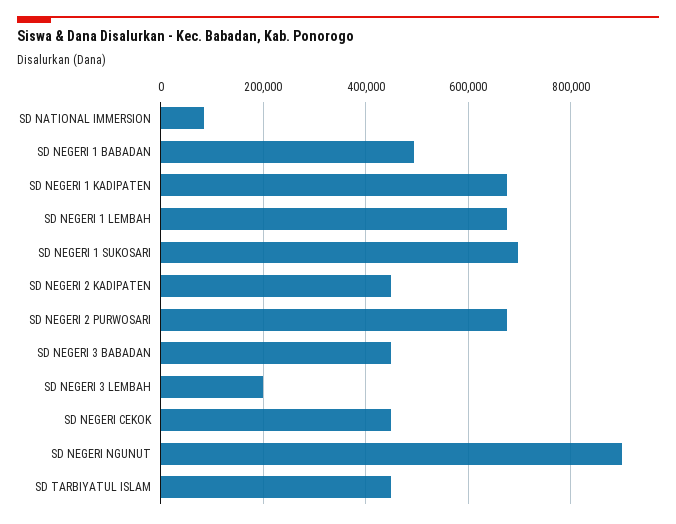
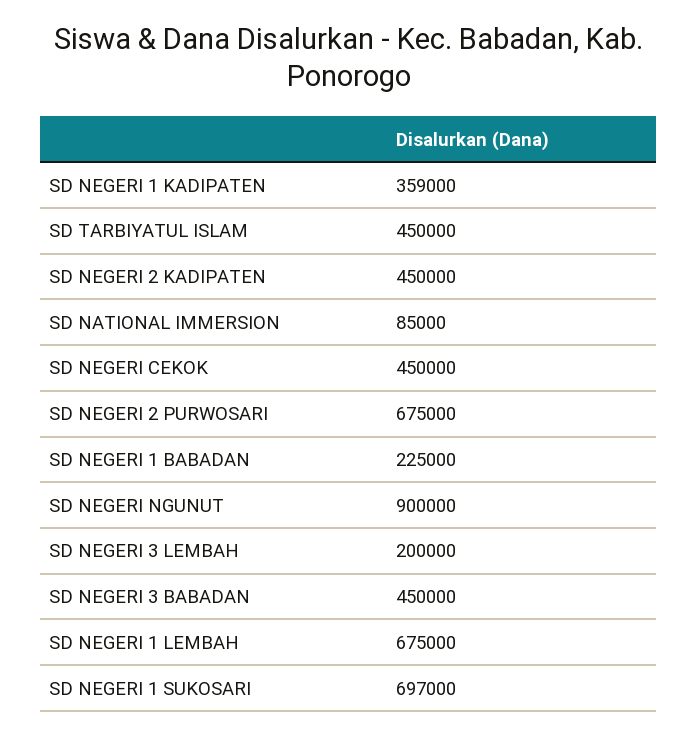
  {
    "SD NATIONAL IMMERSION": 85000,
-   "SD NEGERI 1 BABADAN": 500000,
+   "SD NEGERI 1 BABADAN": 225000,
-   "SD NEGERI 1 KADIPATEN": 680000,
+   "SD NEGERI 1 KADIPATEN": 359000,
    "SD NEGERI 1 LEMBAH": 675000,
    "SD NEGERI 1 SUKOSARI": 697000,
    "SD NEGERI 2 KADIPATEN": 450000,
    "SD NEGERI 2 PURWOSARI": 675000,
    "SD NEGERI 3 BABADAN": 450000,
    "SD NEGERI 3 LEMBAH": 200000,
    "SD NEGERI CEKOK": 450000,
    "SD NEGERI NGUNUT": 900000,
    "SD TARBIYATUL ISLAM": 450000
  }

